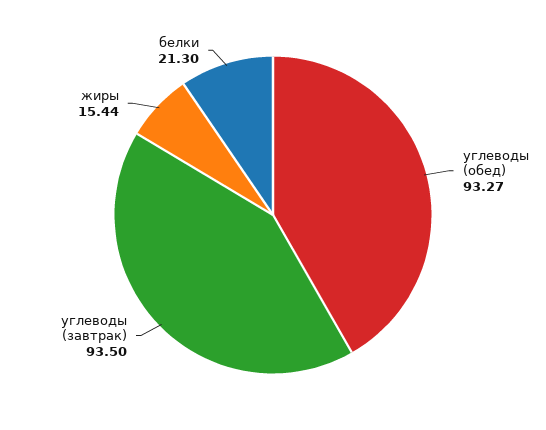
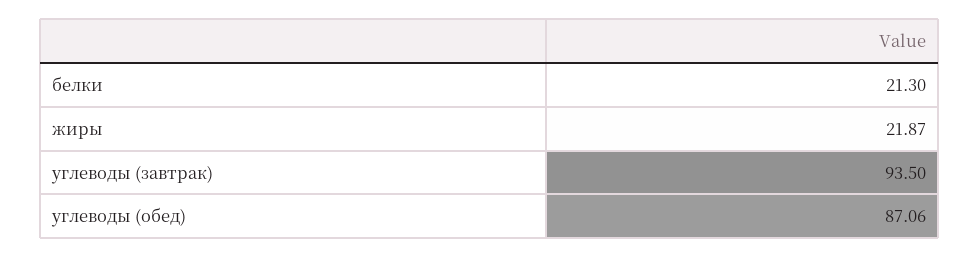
  {
-   "углеводы (обед)": 93.27,
+   "углеводы (обед)": 87.06,
    "углеводы (завтрак)": 93.5,
-   "жиры": 15.44,
+   "жиры": 21.87,
    "белки": 21.3
  }

